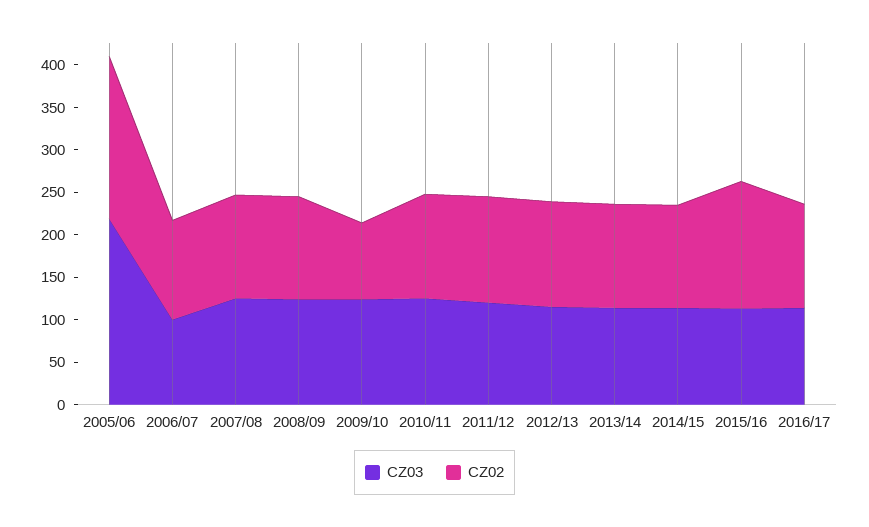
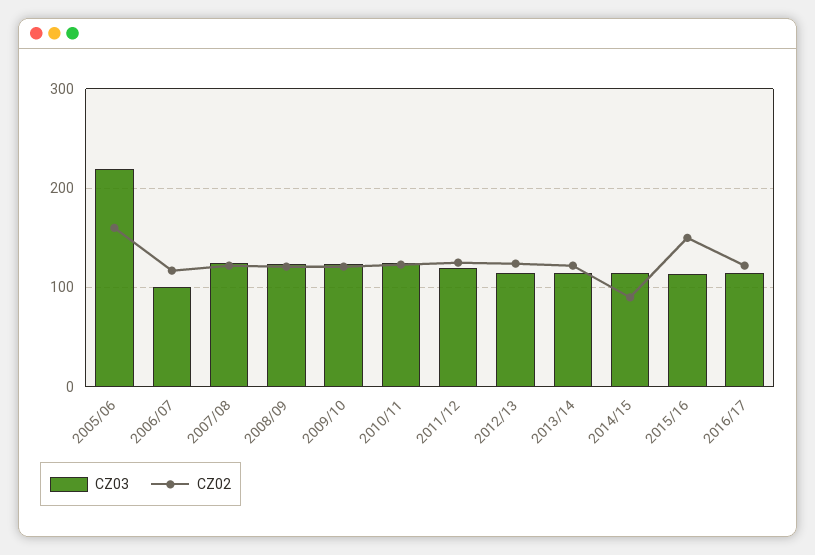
  {
    "CZ03": {
      "2005/06": 220,
      "2006/07": 100,
      "2007/08": 130,
      "2008/09": 120,
      "2009/10": 120,
      "2010/11": 130,
      "2011/12": 120,
      "2012/13": 120,
      "2013/14": 110,
      "2014/15": 110,
      "2015/16": 110,
      "2016/17": 110
    },
    "CZ02": {
-     "2005/06": 190,
+     "2005/06": 160,
      "2006/07": 120,
      "2007/08": 120,
      "2008/09": 120,
-     "2009/10": 90,
+     "2009/10": 120,
      "2010/11": 120,
      "2011/12": 130,
      "2012/13": 120,
      "2013/14": 120,
-     "2014/15": 120,
+     "2014/15": 90,
      "2015/16": 150,
      "2016/17": 120
    }
  }

